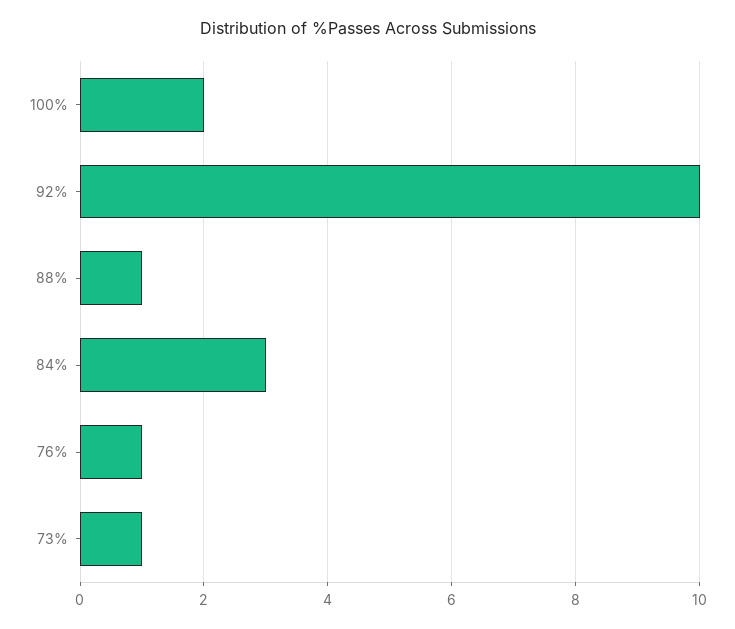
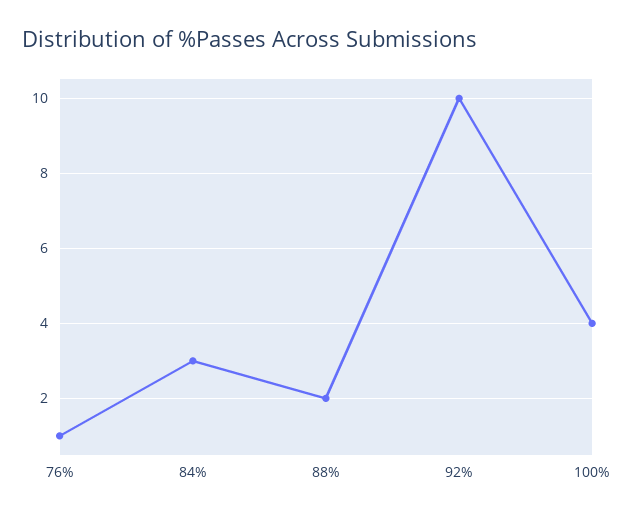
  {
-   "100%": 2,
+   "100%": 4,
    "92%": 10,
-   "88%": 1,
+   "88%": 2,
    "84%": 3,
-   "76%": 1,
+   "76%": 1
-   "73%": 1
  }

